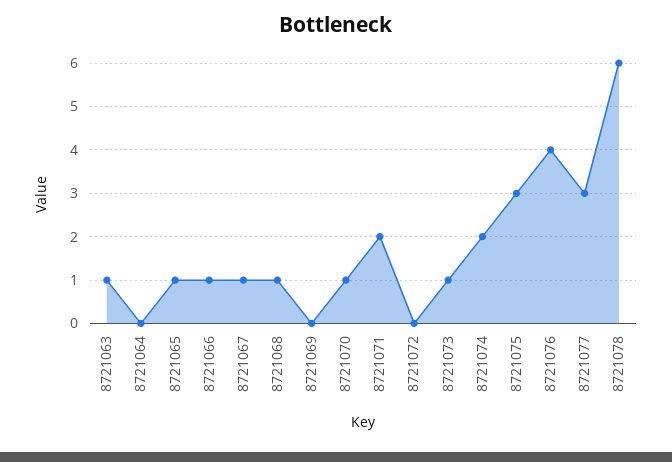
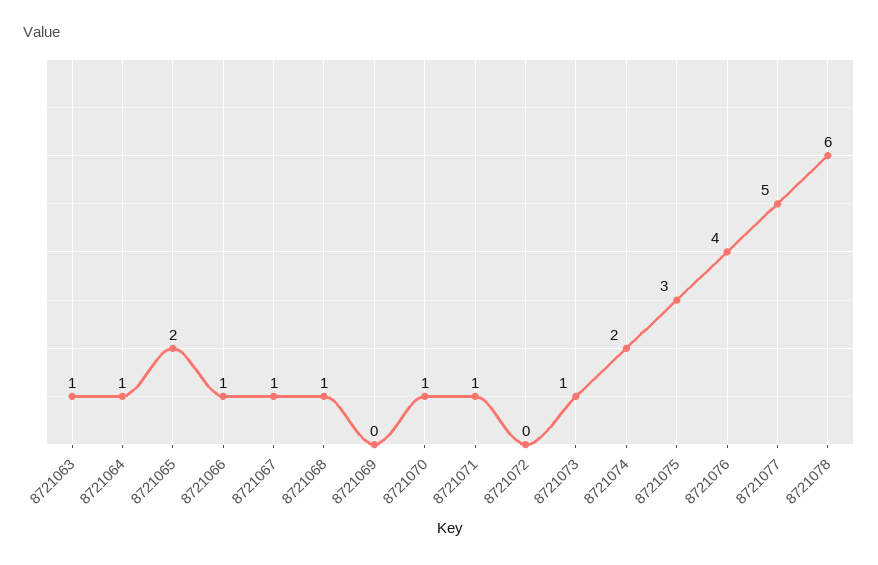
  {
    "8721063": 1,
-   "8721064": 0,
+   "8721064": 1,
-   "8721065": 1,
+   "8721065": 2,
    "8721066": 1,
    "8721067": 1,
    "8721068": 1,
    "8721069": 0,
    "8721070": 1,
-   "8721071": 2,
+   "8721071": 1,
    "8721072": 0,
    "8721073": 1,
    "8721074": 2,
    "8721075": 3,
    "8721076": 4,
-   "8721077": 3,
+   "8721077": 5,
    "8721078": 6
  }

